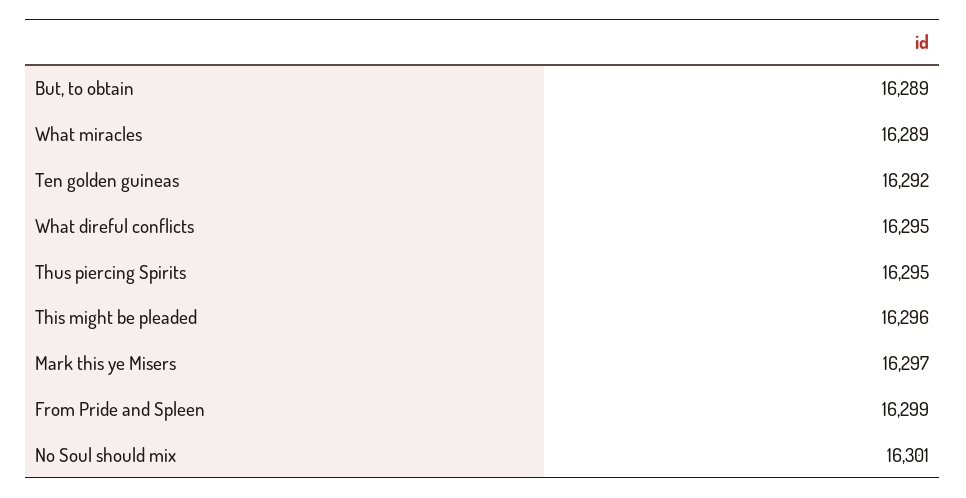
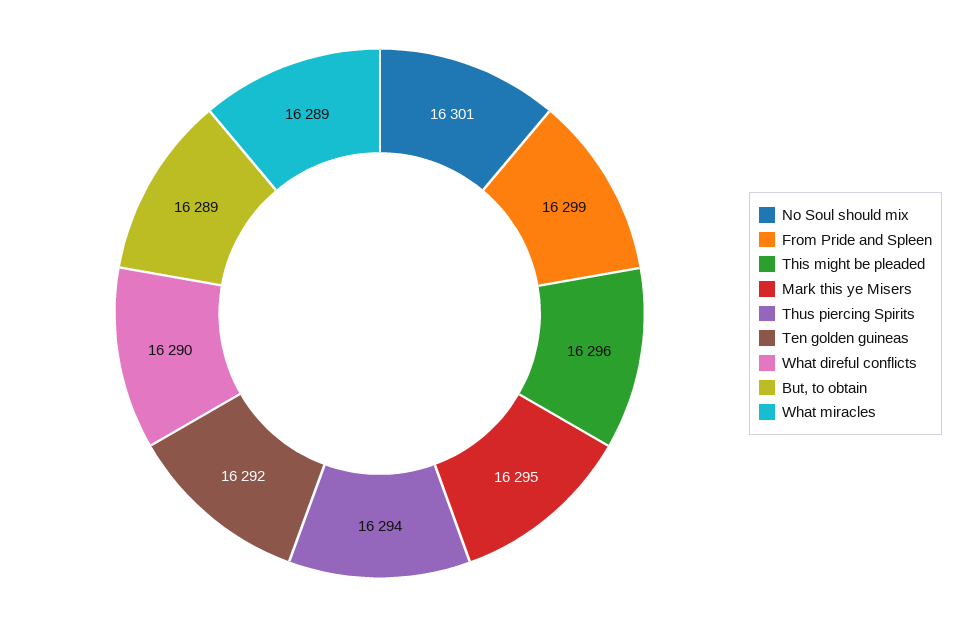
  {
    "But, to obtain": 16289,
    "What miracles": 16289,
    "Ten golden guineas": 16292,
-   "What direful conflicts": 16295,
+   "What direful conflicts": 16290,
-   "Thus piercing Spirits": 16295,
+   "Thus piercing Spirits": 16294,
    "This might be pleaded": 16296,
-   "Mark this ye Misers": 16297,
+   "Mark this ye Misers": 16295,
    "From Pride and Spleen": 16299,
    "No Soul should mix": 16301
  }

